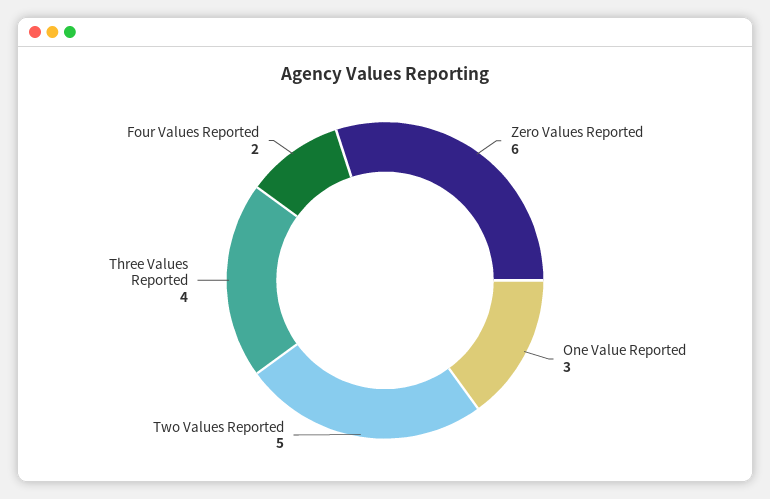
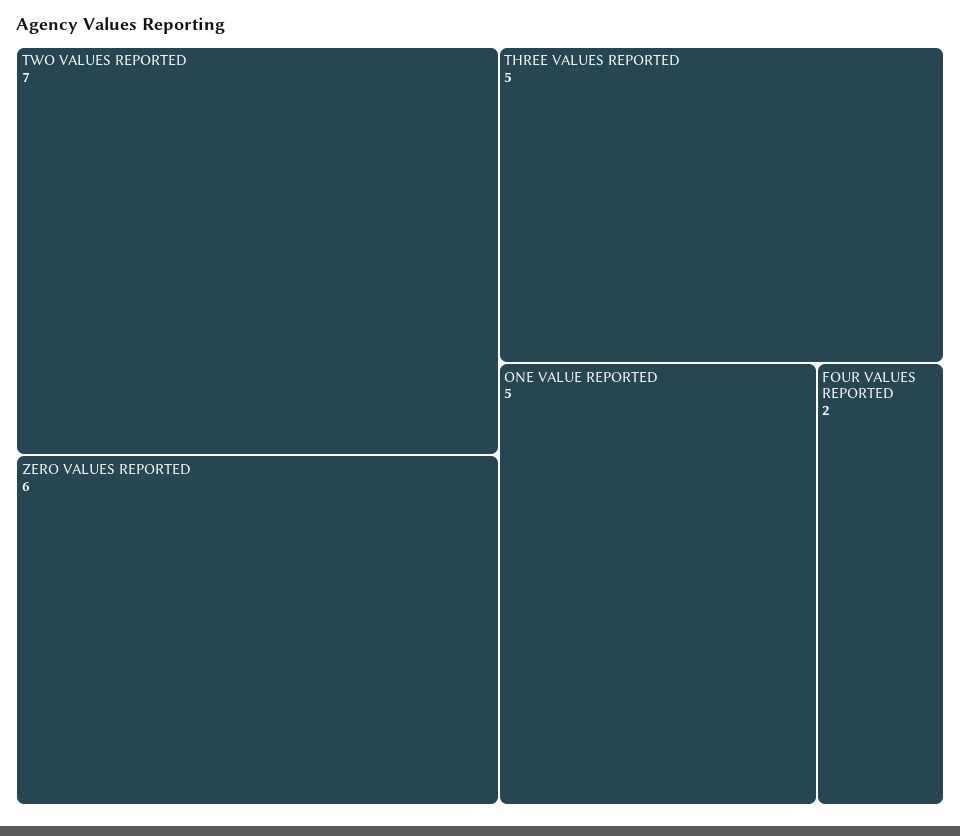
  {
    "Zero Values Reported": 6,
-   "One Value Reported": 3,
+   "One Value Reported": 5,
-   "Two Values Reported": 5,
+   "Two Values Reported": 7,
-   "Three Values Reported": 4,
+   "Three Values Reported": 5,
    "Four Values Reported": 2
  }

